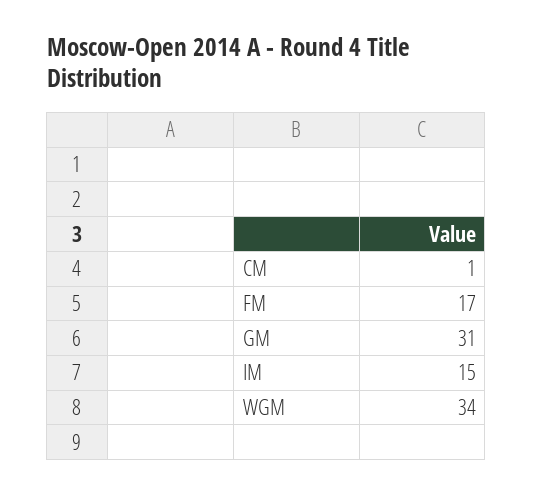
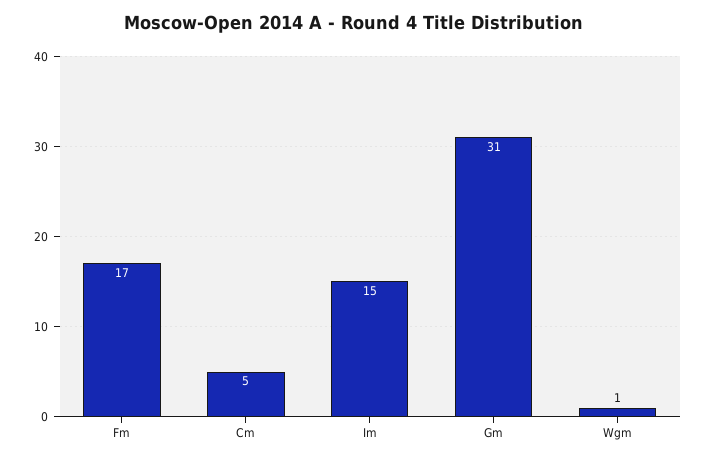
  {
-   "CM": 1,
+   "CM": 5,
    "FM": 17,
    "GM": 31,
    "IM": 15,
-   "WGM": 34
+   "WGM": 1
  }

